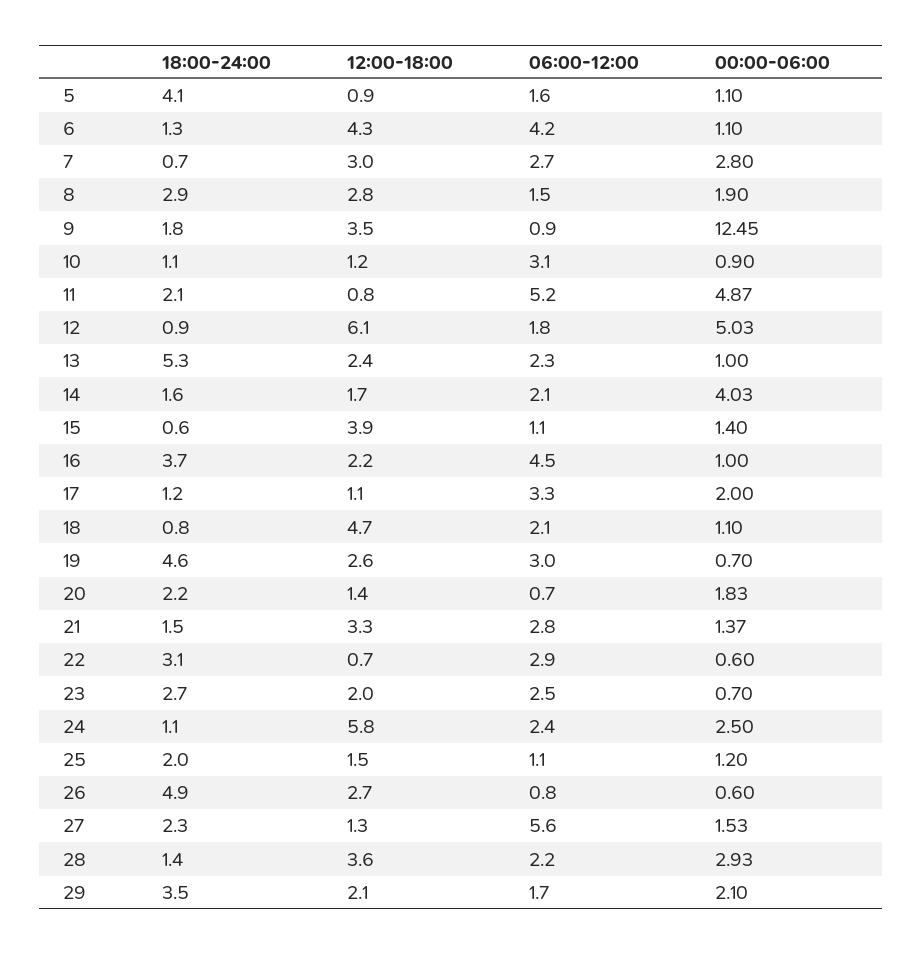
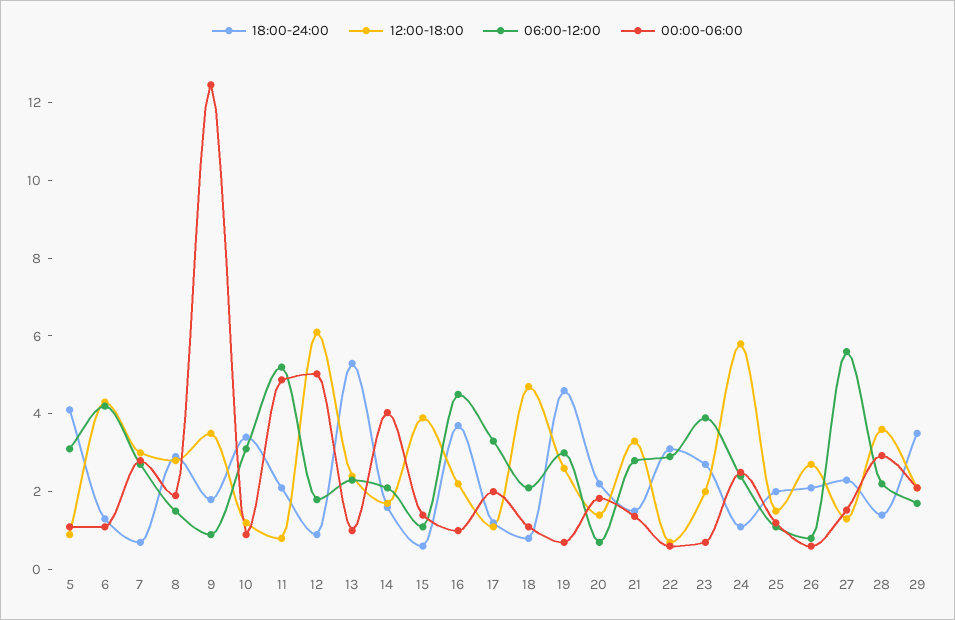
  {
    "18:00-24:00": {
      "5": 4.1,
      "6": 1.3,
      "7": 0.7,
      "8": 2.9,
      "9": 1.8,
-     "10": 1.1,
+     "10": 3.5,
      "11": 2.1,
      "12": 0.9,
      "13": 5.3,
      "14": 1.6,
      "15": 0.6,
      "16": 3.7,
      "17": 1.2,
      "18": 0.8,
      "19": 4.6,
      "20": 2.2,
      "21": 1.5,
      "22": 3.1,
      "23": 2.7,
      "24": 1.1,
      "25": 2,
-     "26": 4.9,
+     "26": 2,
      "27": 2.3,
      "28": 1.4,
      "29": 3.5
    },
    "12:00-18:00": {
      "5": 0.9,
      "6": 4.3,
      "7": 3,
      "8": 2.8,
      "9": 3.5,
      "10": 1.2,
      "11": 0.8,
      "12": 6.1,
      "13": 2.4,
      "14": 1.7,
      "15": 3.9,
      "16": 2.2,
      "17": 1.1,
      "18": 4.7,
      "19": 2.6,
      "20": 1.4,
      "21": 3.3,
      "22": 0.7,
      "23": 2,
      "24": 5.8,
      "25": 1.5,
      "26": 2.7,
      "27": 1.3,
      "28": 3.6,
      "29": 2.1
    },
    "06:00-12:00": {
-     "5": 1.6,
+     "5": 3,
      "6": 4.2,
      "7": 2.7,
      "8": 1.5,
      "9": 0.9,
      "10": 3.1,
      "11": 5.2,
      "12": 1.8,
      "13": 2.3,
      "14": 2.1,
      "15": 1.1,
      "16": 4.5,
      "17": 3.3,
      "18": 2.1,
      "19": 3,
      "20": 0.7,
      "21": 2.8,
      "22": 2.9,
-     "23": 2.5,
+     "23": 4,
      "24": 2.4,
      "25": 1.1,
      "26": 0.8,
      "27": 5.6,
      "28": 2.2,
      "29": 1.7
    },
    "00:00-06:00": {
      "5": 1.1,
      "6": 1.1,
      "7": 2.8,
      "8": 1.9,
      "9": 12.45,
      "10": 0.9,
      "11": 4.87,
      "12": 5.03,
      "13": 1,
      "14": 4.03,
      "15": 1.4,
      "16": 1,
      "17": 2,
      "18": 1.1,
      "19": 0.7,
      "20": 1.83,
      "21": 1.37,
      "22": 0.6,
      "23": 0.7,
      "24": 2.5,
      "25": 1.2,
      "26": 0.6,
      "27": 1.53,
      "28": 2.93,
      "29": 2.1
    }
  }

